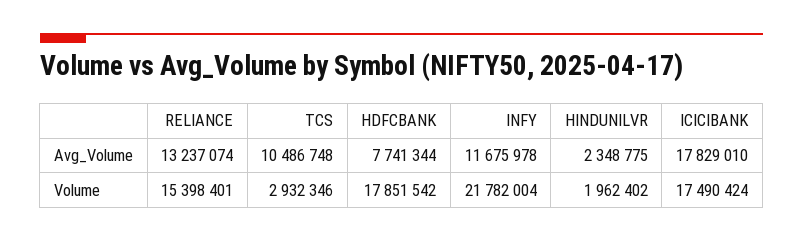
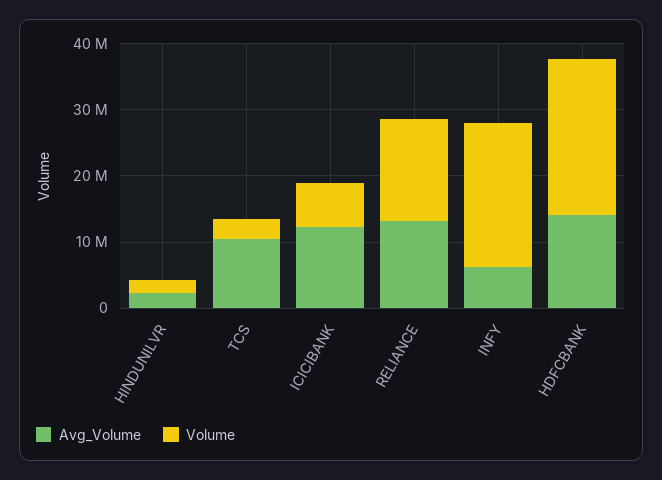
  {
    "Avg_Volume": {
      "RELIANCE": 13237074,
      "TCS": 10486748,
-     "HDFCBANK": 7741344,
+     "HDFCBANK": 14000000,
-     "INFY": 11675978,
+     "INFY": 6000000,
      "HINDUNILVR": 2348775,
-     "ICICIBANK": 17829010
+     "ICICIBANK": 12000000
    },
    "Volume": {
      "RELIANCE": 15398401,
      "TCS": 2932346,
-     "HDFCBANK": 17851542,
+     "HDFCBANK": 24000000,
      "INFY": 21782004,
      "HINDUNILVR": 1962402,
-     "ICICIBANK": 17490424
+     "ICICIBANK": 6000000
    }
  }

